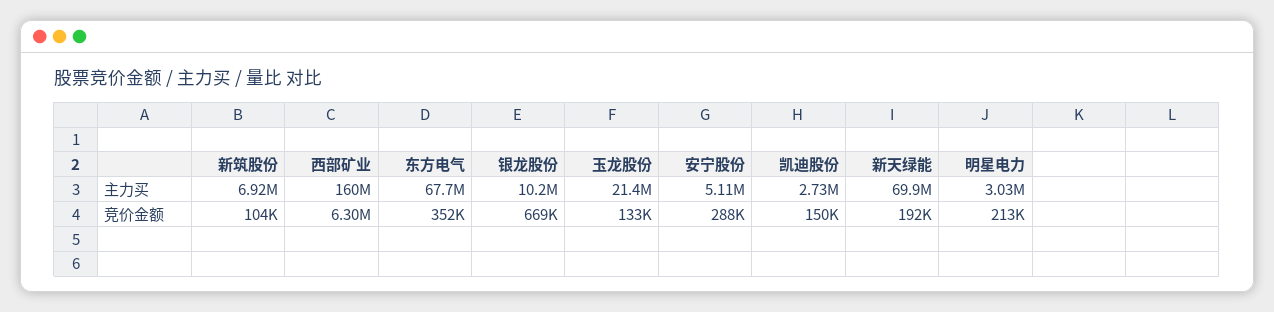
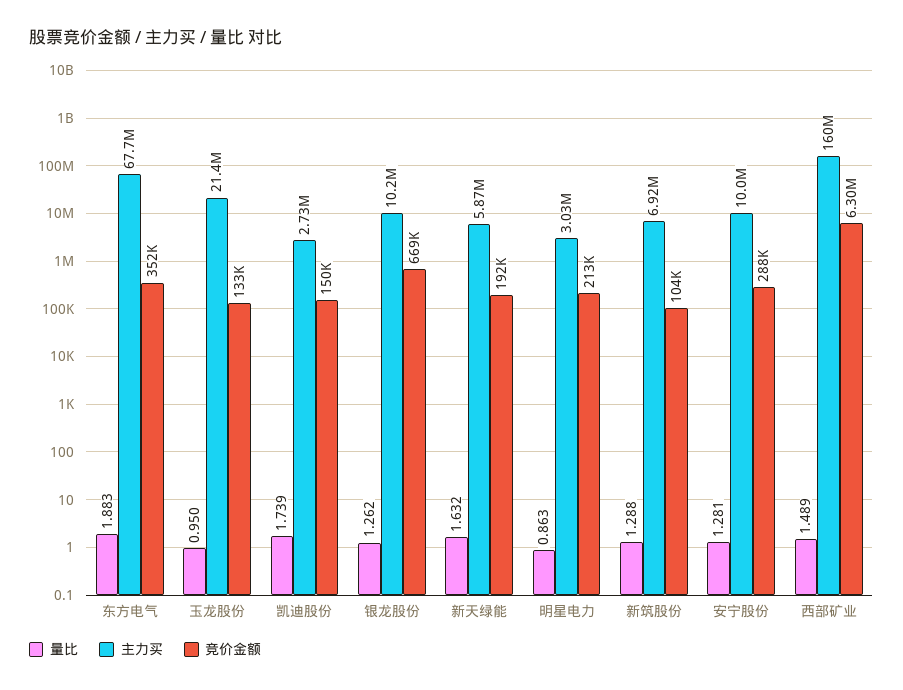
  {
    "主力买": {
      "新筑股份": 6920000,
      "西部矿业": 160000000,
      "东方电气": 67700000,
      "银龙股份": 10200000,
      "玉龙股份": 21400000,
-     "安宁股份": 5110000,
+     "安宁股份": 10000000,
      "凯迪股份": 2730000,
-     "新天绿能": 69900000,
+     "新天绿能": 5870000,
      "明星电力": 3030000
    },
    "竞价金额": {
      "新筑股份": 104000,
      "西部矿业": 6300000,
      "东方电气": 352000,
      "银龙股份": 669000,
      "玉龙股份": 133000,
      "安宁股份": 288000,
      "凯迪股份": 150000,
      "新天绿能": 192000,
      "明星电力": 213000
-   }
+   },
+   "量比": {
+     "东方电气": 1.883,
+     "玉龙股份": 0.95,
+     "凯迪股份": 1.739,
+     "银龙股份": 1.262,
+     "新天绿能": 1.632,
+     "明星电力": 0.863,
+     "新筑股份": 1.288,
+     "安宁股份": 1.281,
+     "西部矿业": 1.489
+   }
  }

